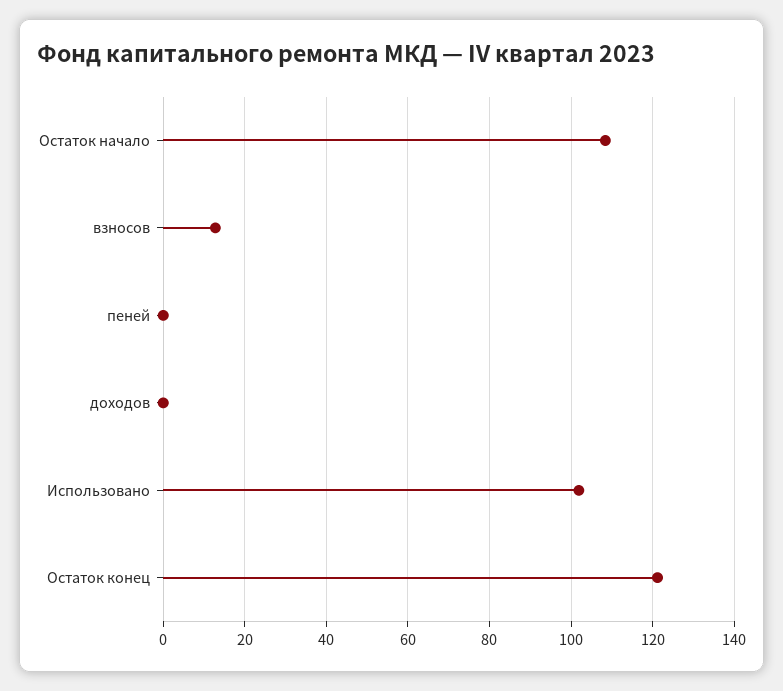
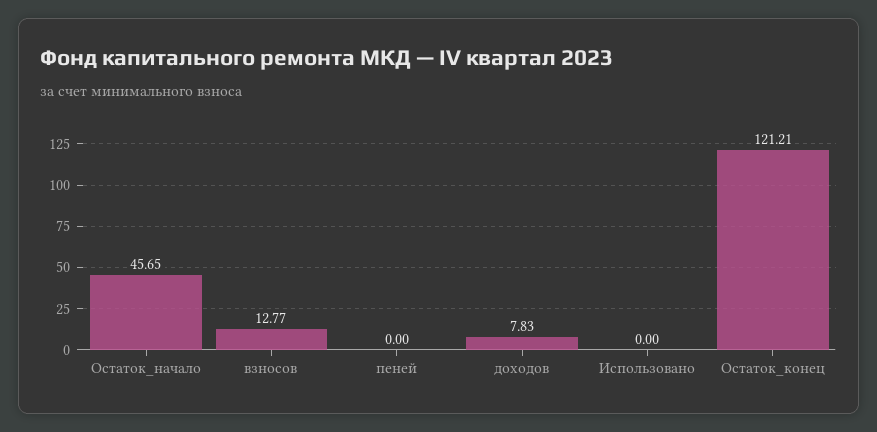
  {
-   "Остаток начало": 108,
+   "Остаток начало": 45.65,
    "взносов": 12.77,
    "пеней": 0,
-   "доходов": 0,
+   "доходов": 7.83,
-   "Использовано": 102,
+   "Использовано": 0,
    "Остаток конец": 121.21
  }

